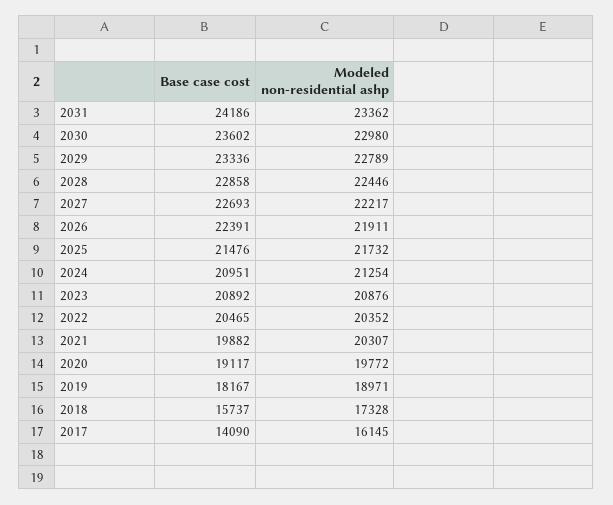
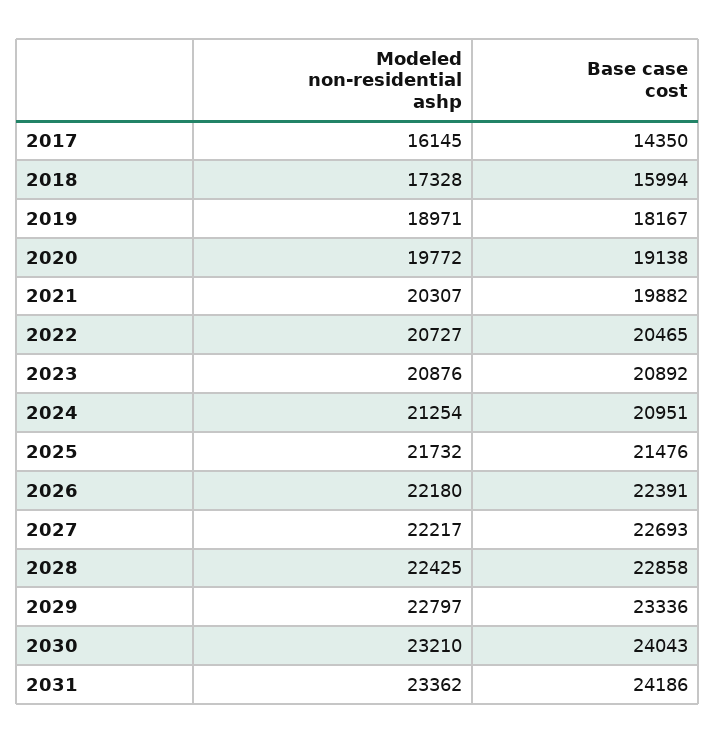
  {
    "Base case cost": {
      "2031": 24186,
-     "2030": 23602,
+     "2030": 24043,
      "2029": 23336,
      "2028": 22858,
      "2027": 22693,
      "2026": 22391,
      "2025": 21476,
      "2024": 20951,
      "2023": 20892,
      "2022": 20465,
      "2021": 19882,
-     "2020": 19117,
+     "2020": 19138,
      "2019": 18167,
-     "2018": 15737,
+     "2018": 15994,
-     "2017": 14090
+     "2017": 14350
    },
    "Modeled non-residential ashp": {
      "2031": 23362,
-     "2030": 22980,
+     "2030": 23210,
-     "2029": 22789,
+     "2029": 22797,
-     "2028": 22446,
+     "2028": 22425,
      "2027": 22217,
-     "2026": 21911,
+     "2026": 22180,
      "2025": 21732,
      "2024": 21254,
      "2023": 20876,
-     "2022": 20352,
+     "2022": 20727,
      "2021": 20307,
      "2020": 19772,
      "2019": 18971,
      "2018": 17328,
      "2017": 16145
    }
  }

